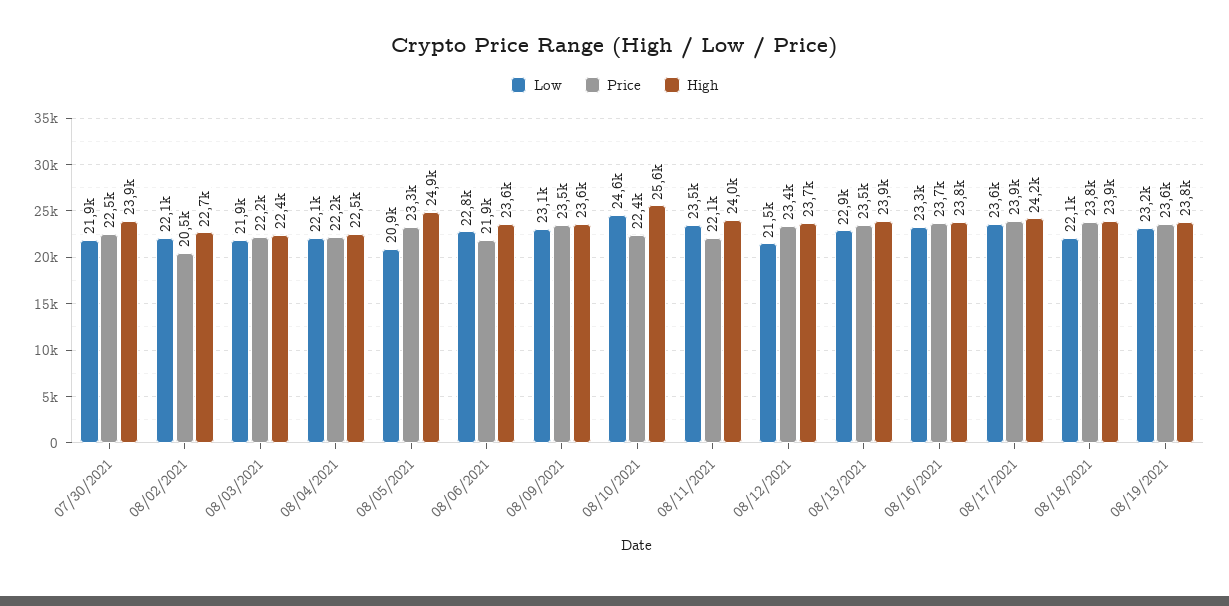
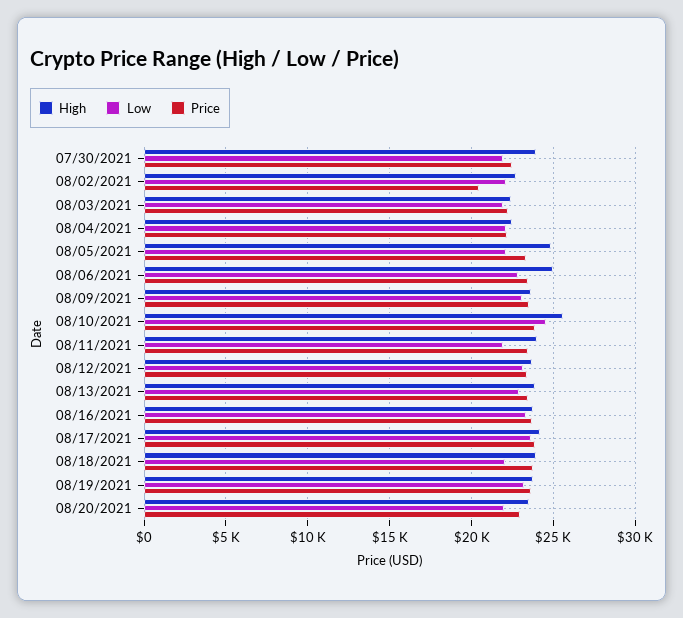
  {
    "Low": {
      "07/30/2021": 21900,
      "08/02/2021": 22100,
      "08/03/2021": 21900,
      "08/04/2021": 22100,
-     "08/05/2021": 20900,
+     "08/05/2021": 22000,
      "08/06/2021": 22800,
      "08/09/2021": 23100,
      "08/10/2021": 24600,
-     "08/11/2021": 23500,
+     "08/11/2021": 22000,
-     "08/12/2021": 21500,
+     "08/12/2021": 23000,
      "08/13/2021": 22900,
      "08/16/2021": 23300,
      "08/17/2021": 23600,
      "08/18/2021": 22100,
-     "08/19/2021": 23200
+     "08/19/2021": 23200,
+     "08/20/2021": 22000
    },
    "Price": {
      "07/30/2021": 22500,
      "08/02/2021": 20500,
      "08/03/2021": 22200,
      "08/04/2021": 22200,
      "08/05/2021": 23300,
-     "08/06/2021": 21900,
+     "08/06/2021": 23500,
      "08/09/2021": 23500,
-     "08/10/2021": 22400,
+     "08/10/2021": 24000,
-     "08/11/2021": 22100,
+     "08/11/2021": 23500,
      "08/12/2021": 23400,
      "08/13/2021": 23500,
      "08/16/2021": 23700,
      "08/17/2021": 23900,
      "08/18/2021": 23800,
-     "08/19/2021": 23600
+     "08/19/2021": 23600,
+     "08/20/2021": 23000
    },
    "High": {
      "07/30/2021": 23900,
      "08/02/2021": 22700,
      "08/03/2021": 22400,
      "08/04/2021": 22500,
      "08/05/2021": 24900,
-     "08/06/2021": 23600,
+     "08/06/2021": 25000,
      "08/09/2021": 23600,
      "08/10/2021": 25600,
      "08/11/2021": 24000,
      "08/12/2021": 23700,
      "08/13/2021": 23900,
      "08/16/2021": 23800,
      "08/17/2021": 24200,
      "08/18/2021": 23900,
-     "08/19/2021": 23800
+     "08/19/2021": 23800,
+     "08/20/2021": 23500
    }
  }

